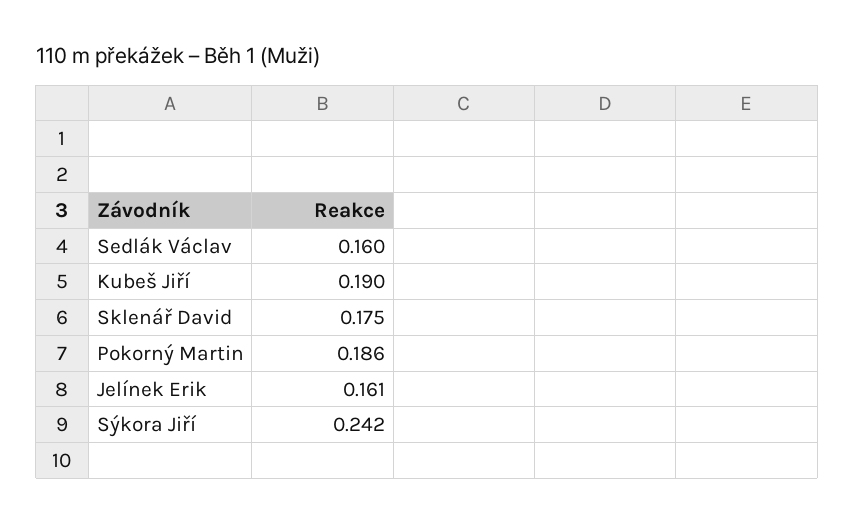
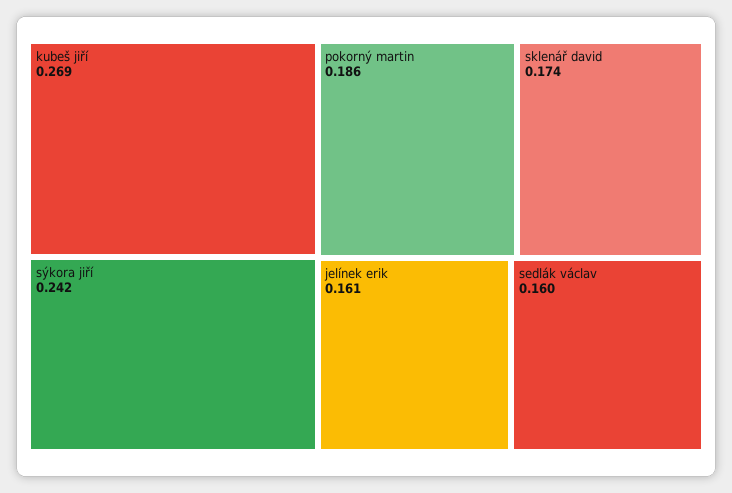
  {
    "Sedlák Václav": 0.16,
-   "Kubeš Jiří": 0.19,
+   "Kubeš Jiří": 0.269,
-   "Sklenář David": 0.175,
+   "Sklenář David": 0.174,
    "Pokorný Martin": 0.186,
    "Jelínek Erik": 0.161,
    "Sýkora Jiří": 0.242
  }

